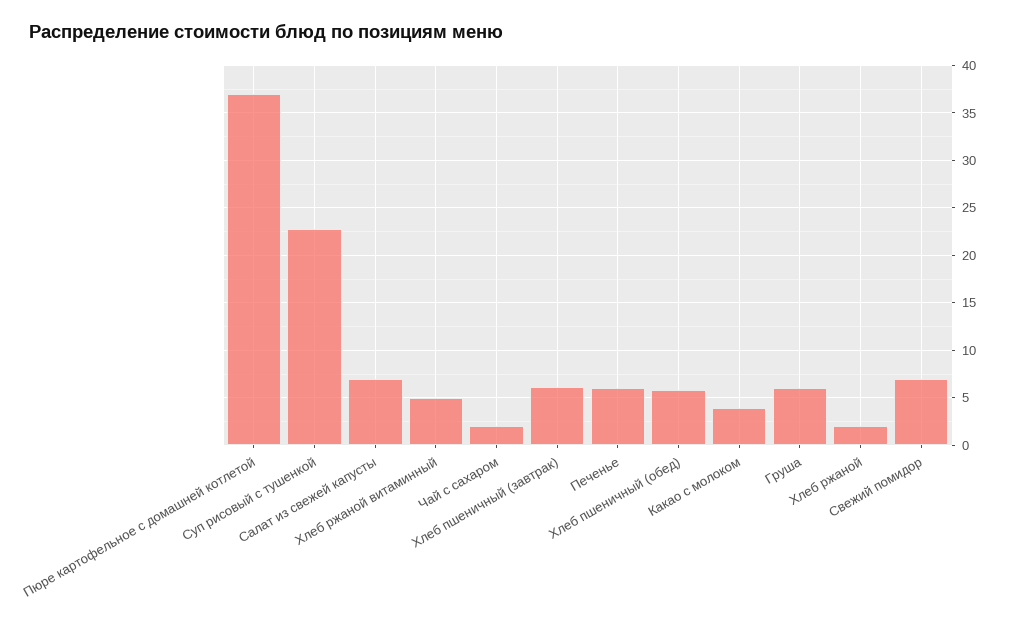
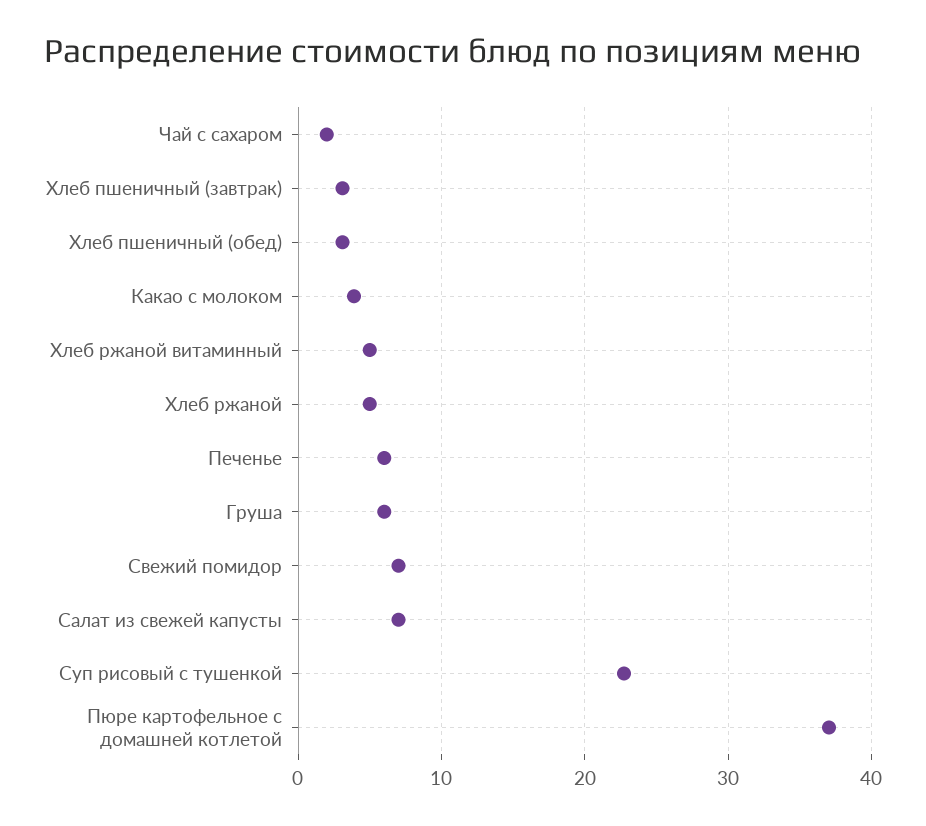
  {
    "Пюре картофельное с домашней котлетой": 37,
    "Суп рисовый с тушенкой": 23,
    "Салат из свежей капусты": 7,
    "Хлеб ржаной витаминный": 5,
    "Чай с сахаром": 2,
-   "Хлеб пшеничный (завтрак)": 6,
+   "Хлеб пшеничный (завтрак)": 3,
    "Печенье": 6,
-   "Хлеб пшеничный (обед)": 6,
+   "Хлеб пшеничный (обед)": 3,
    "Какао с молоком": 4,
    "Груша": 6,
-   "Хлеб ржаной": 2,
+   "Хлеб ржаной": 5,
    "Свежий помидор": 7
  }

